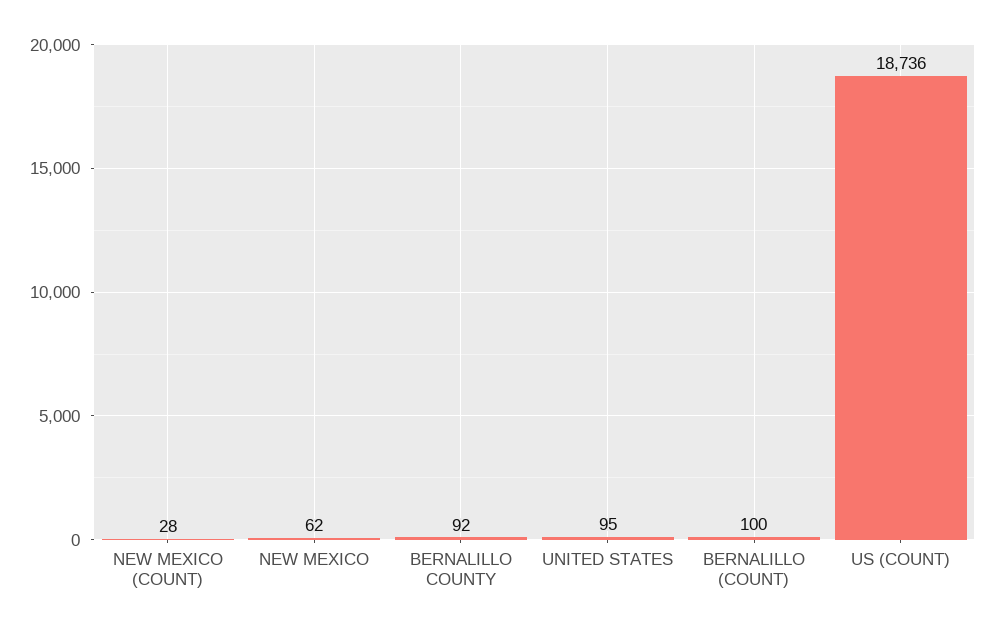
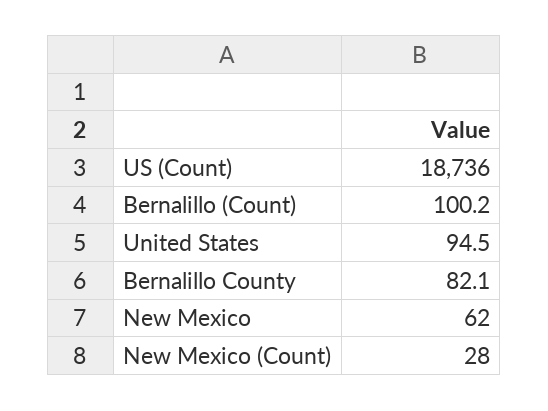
  {
    "NEW MEXICO (COUNT)": 28,
    "NEW MEXICO": 62,
-   "BERNALILLO COUNTY": 92,
+   "BERNALILLO COUNTY": 82.1,
    "UNITED STATES": 94.5,
    "BERNALILLO (COUNT)": 100.2,
    "US (COUNT)": 18736
  }

